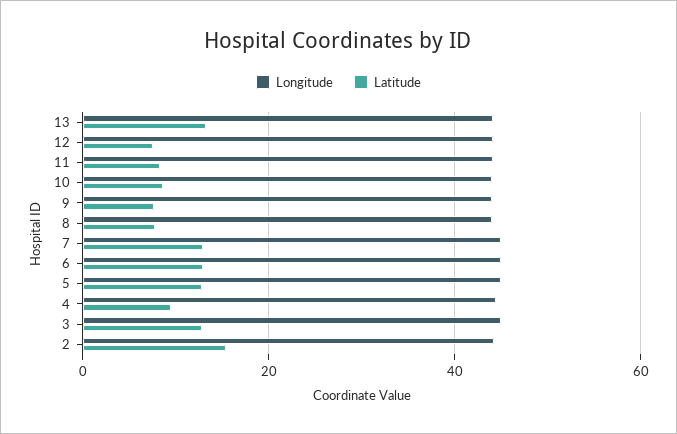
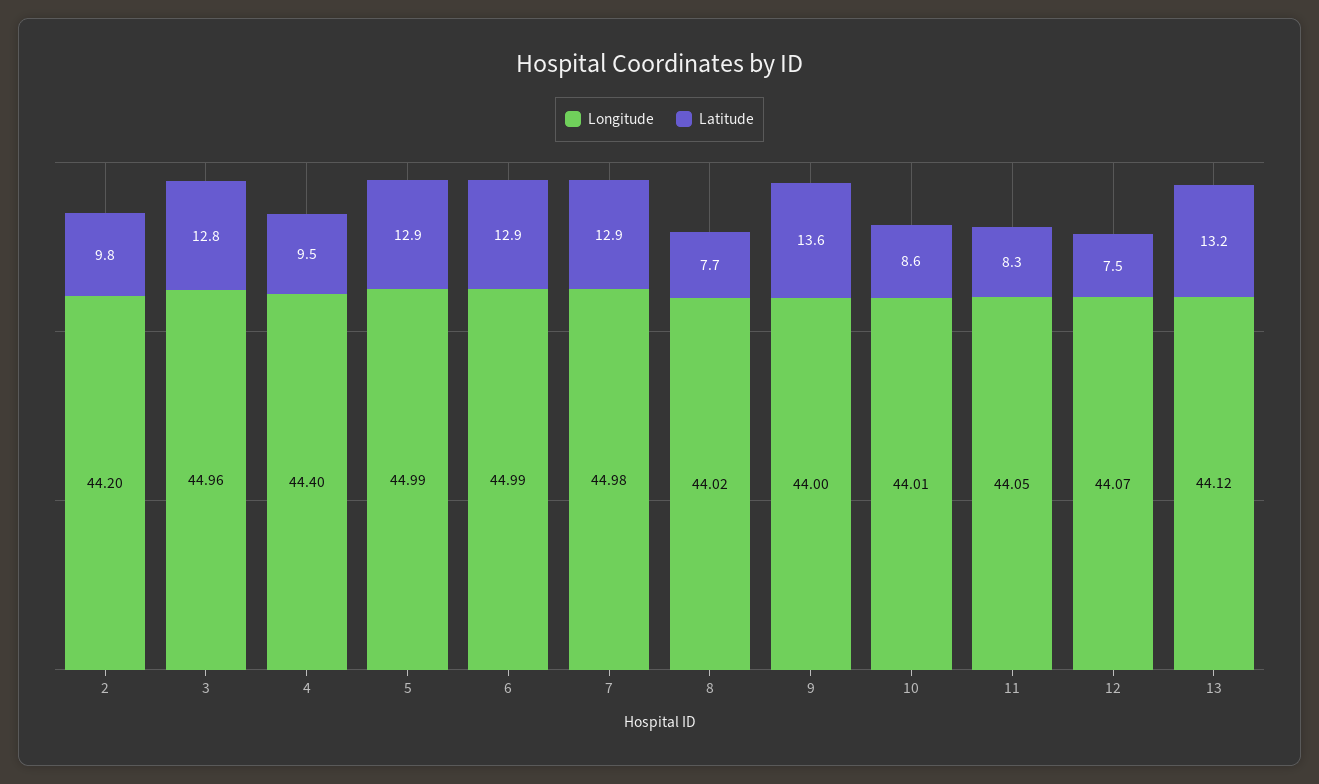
  {
    "Longitude": {
      "13": 44.12,
      "12": 44.07,
      "11": 44.05,
      "10": 44.01,
      "9": 44,
      "8": 44.02,
      "7": 44.98,
      "6": 44.99,
      "5": 44.99,
      "4": 44.4,
      "3": 44.96,
      "2": 44.2
    },
    "Latitude": {
      "13": 13.2,
      "12": 7.5,
      "11": 8.3,
      "10": 8.6,
-     "9": 8,
+     "9": 13.6,
      "8": 7.7,
      "7": 12.9,
      "6": 12.9,
      "5": 12.9,
      "4": 9.5,
      "3": 12.8,
-     "2": 16
+     "2": 9.8
    }
  }

